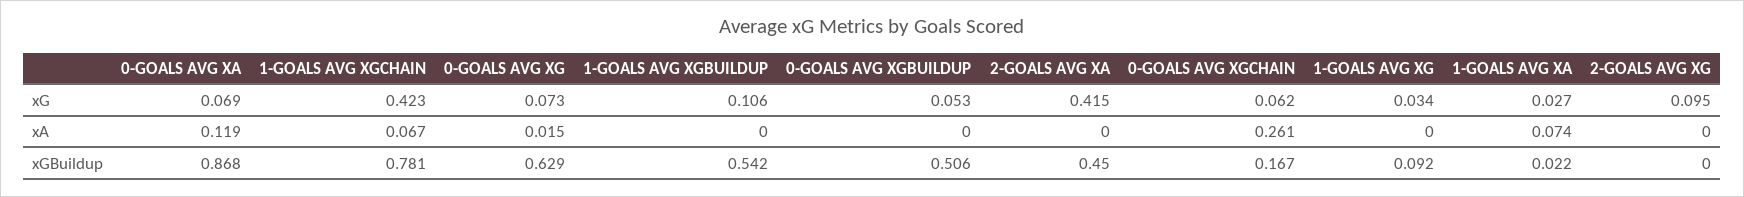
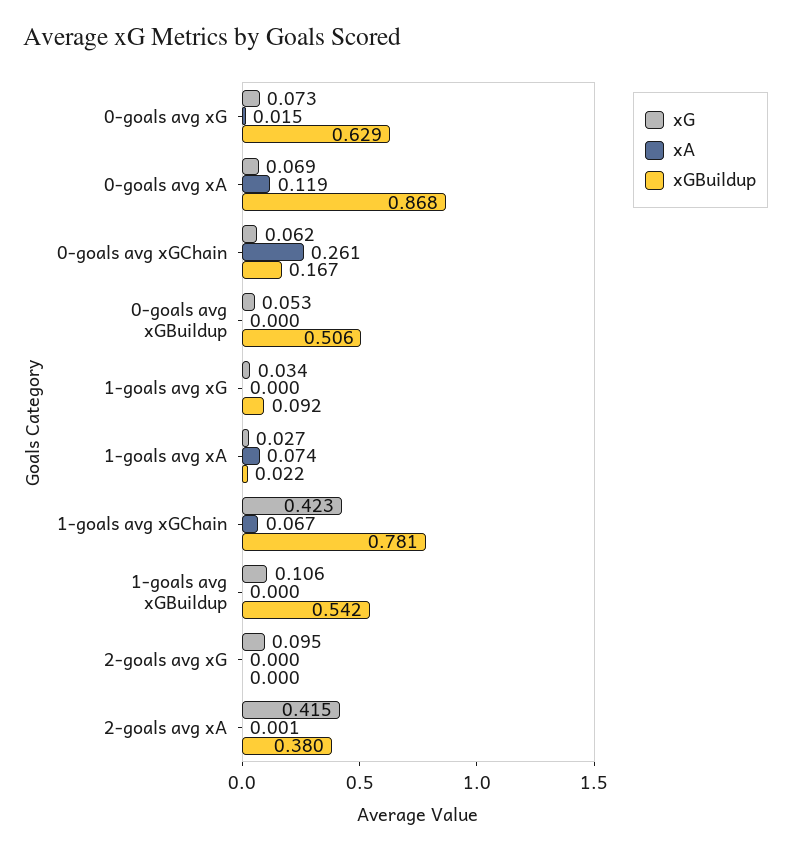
  {
    "xG": {
      "0-GOALS AVG XA": 0.069,
      "1-GOALS AVG XGCHAIN": 0.423,
      "0-GOALS AVG XG": 0.073,
      "1-GOALS AVG XGBUILDUP": 0.106,
      "0-GOALS AVG XGBUILDUP": 0.053,
      "2-GOALS AVG XA": 0.415,
      "0-GOALS AVG XGCHAIN": 0.062,
      "1-GOALS AVG XG": 0.034,
      "1-GOALS AVG XA": 0.027,
      "2-GOALS AVG XG": 0.095
    },
    "xA": {
      "0-GOALS AVG XA": 0.119,
      "1-GOALS AVG XGCHAIN": 0.067,
      "0-GOALS AVG XG": 0.015,
      "1-GOALS AVG XGBUILDUP": 0,
      "0-GOALS AVG XGBUILDUP": 0,
-     "2-GOALS AVG XA": 0,
+     "2-GOALS AVG XA": 0.001,
      "0-GOALS AVG XGCHAIN": 0.261,
      "1-GOALS AVG XG": 0,
      "1-GOALS AVG XA": 0.074,
      "2-GOALS AVG XG": 0
    },
    "xGBuildup": {
      "0-GOALS AVG XA": 0.868,
      "1-GOALS AVG XGCHAIN": 0.781,
      "0-GOALS AVG XG": 0.629,
      "1-GOALS AVG XGBUILDUP": 0.542,
      "0-GOALS AVG XGBUILDUP": 0.506,
-     "2-GOALS AVG XA": 0.45,
+     "2-GOALS AVG XA": 0.38,
      "0-GOALS AVG XGCHAIN": 0.167,
      "1-GOALS AVG XG": 0.092,
      "1-GOALS AVG XA": 0.022,
      "2-GOALS AVG XG": 0
    }
  }

